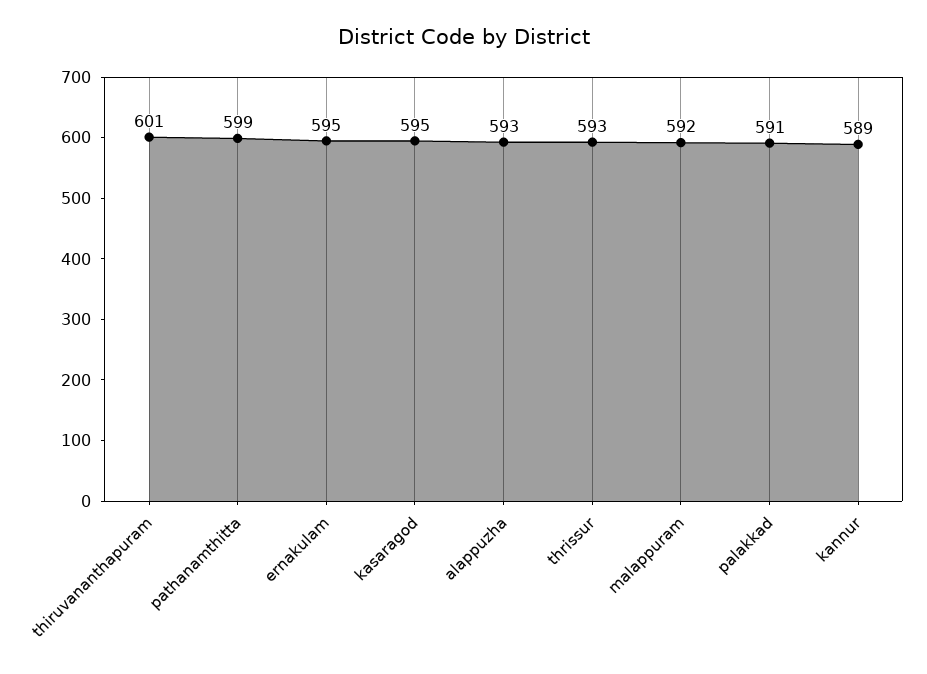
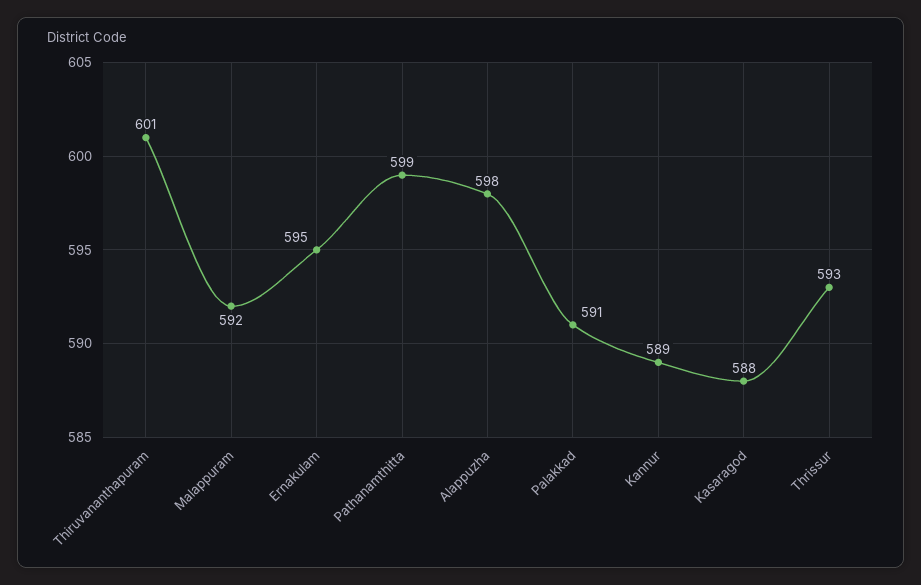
  {
    "thiruvananthapuram": 601,
    "pathanamthitta": 599,
    "ernakulam": 595,
-   "kasaragod": 595,
+   "kasaragod": 588,
-   "alappuzha": 593,
+   "alappuzha": 598,
    "thrissur": 593,
    "malappuram": 592,
    "palakkad": 591,
    "kannur": 589
  }

